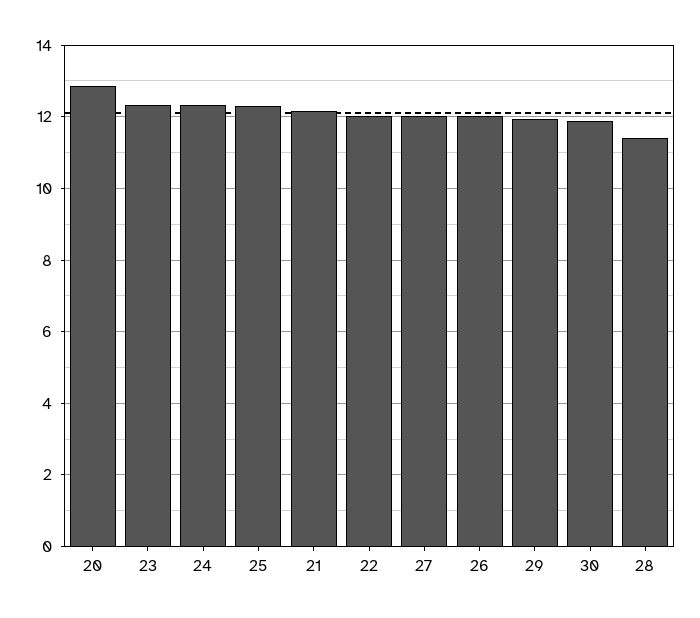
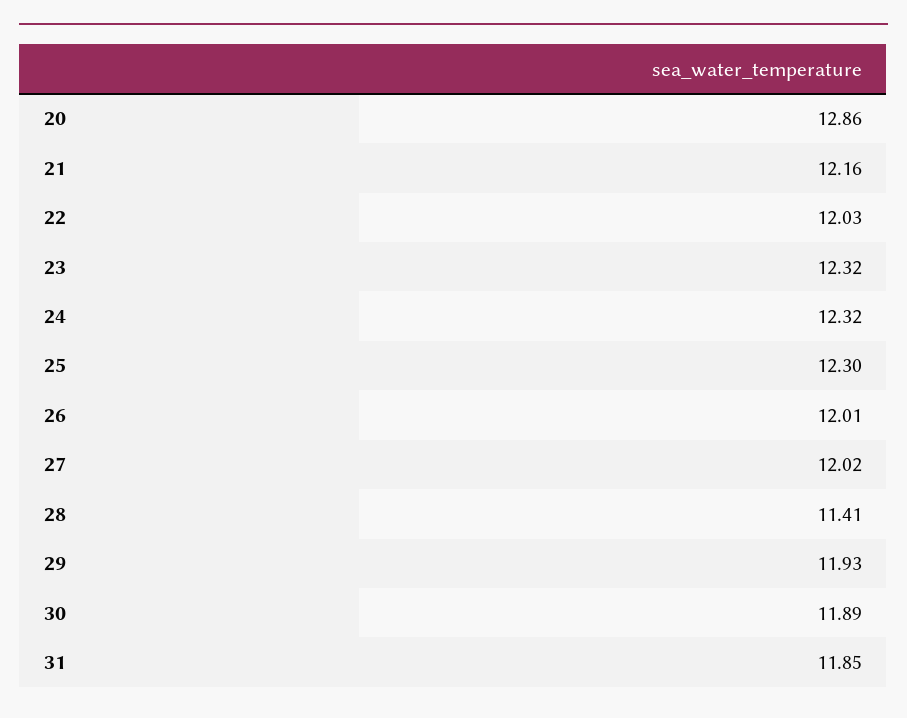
  {
    "20": 12.86,
    "23": 12.32,
    "24": 12.32,
    "25": 12.3,
    "21": 12.16,
    "22": 12.03,
    "27": 12.02,
    "26": 12.01,
    "29": 11.93,
    "30": 11.89,
-   "28": 11.41
+   "28": 11.41,
+   "31": 11.85
  }

